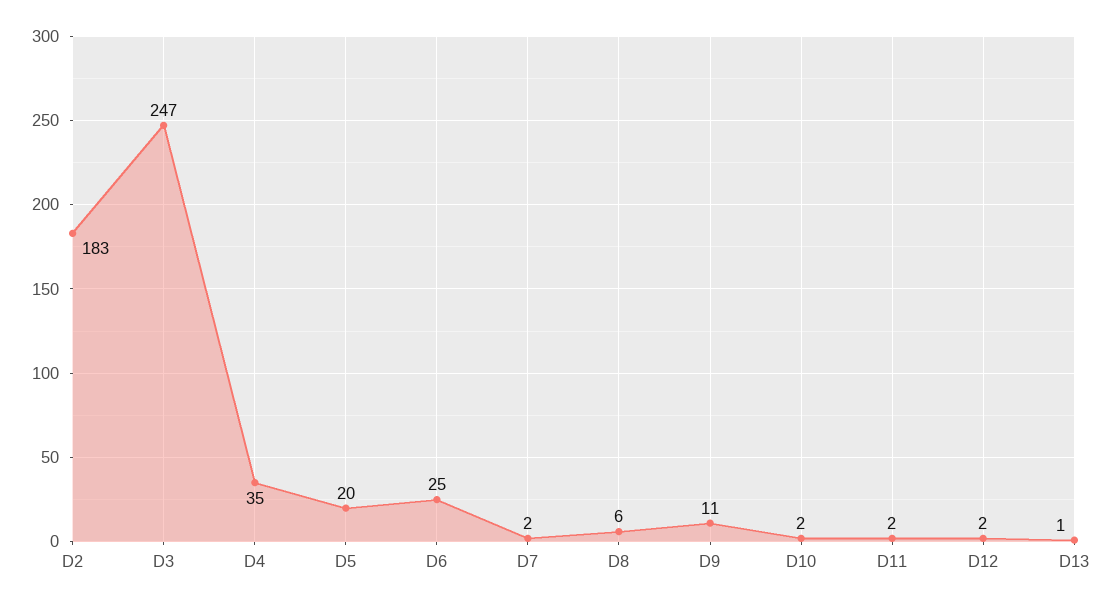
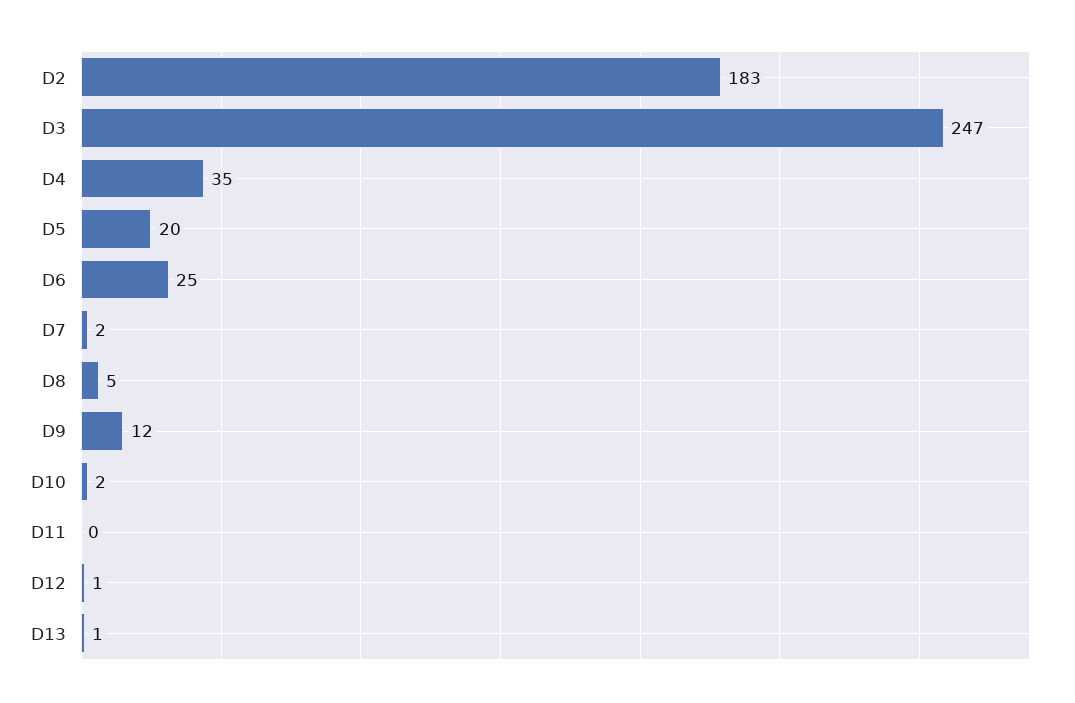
  {
    "D2": 183,
    "D3": 247,
    "D4": 35,
    "D5": 20,
    "D6": 25,
    "D7": 2,
-   "D8": 6,
+   "D8": 5,
-   "D9": 11,
+   "D9": 12,
    "D10": 2,
-   "D11": 2,
+   "D11": 0,
-   "D12": 2,
+   "D12": 1,
    "D13": 1
  }

